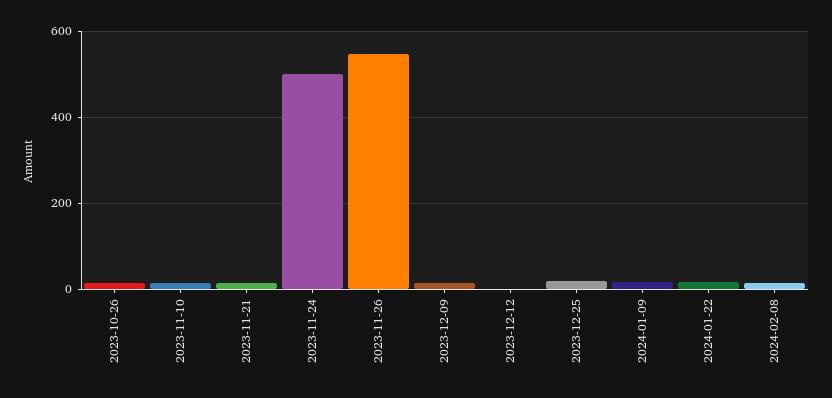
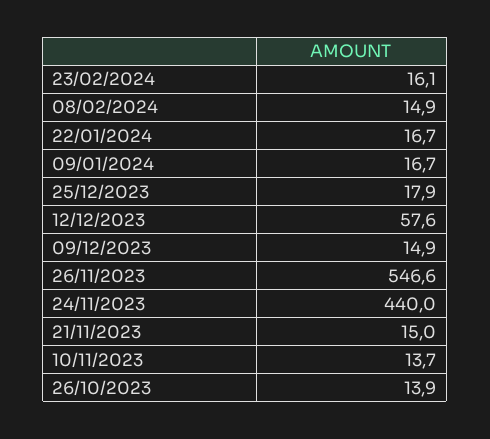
  {
    "2023-10-26": 13.9,
    "2023-11-10": 13.7,
    "2023-11-21": 15,
-   "2023-11-24": 500,
+   "2023-11-24": 440,
    "2023-11-26": 546.6,
    "2023-12-09": 14.9,
-   "2023-12-12": 0,
+   "2023-12-12": 57.6,
    "2023-12-25": 17.9,
    "2024-01-09": 16.7,
    "2024-01-22": 16.7,
-   "2024-02-08": 14.9
+   "2024-02-08": 14.9,
+   "23/02/2024": 16.1
  }

